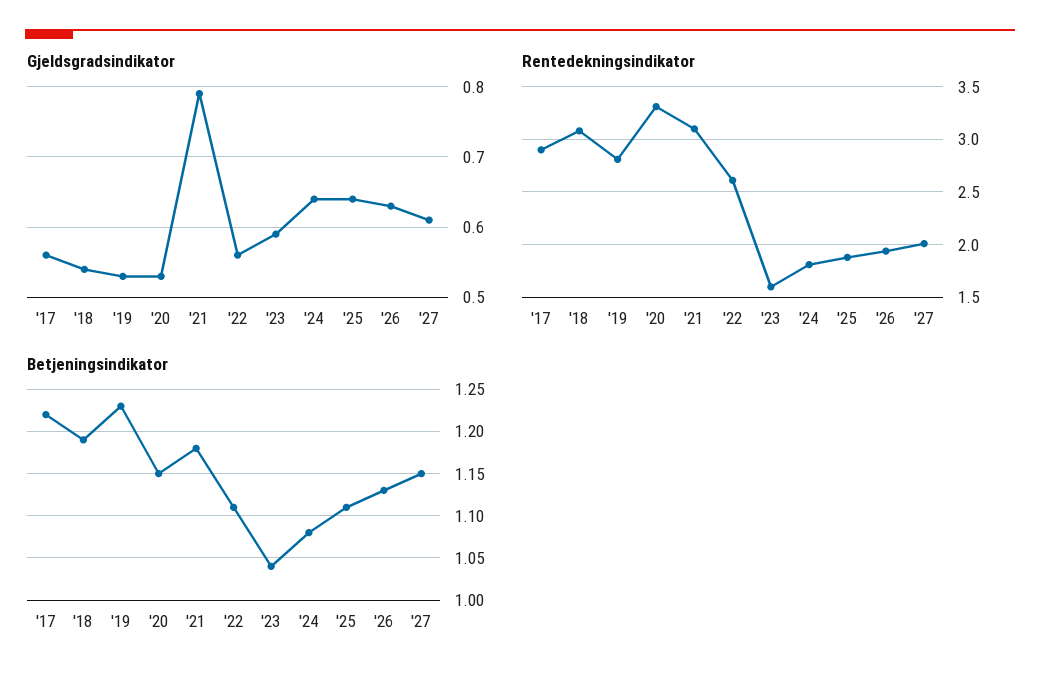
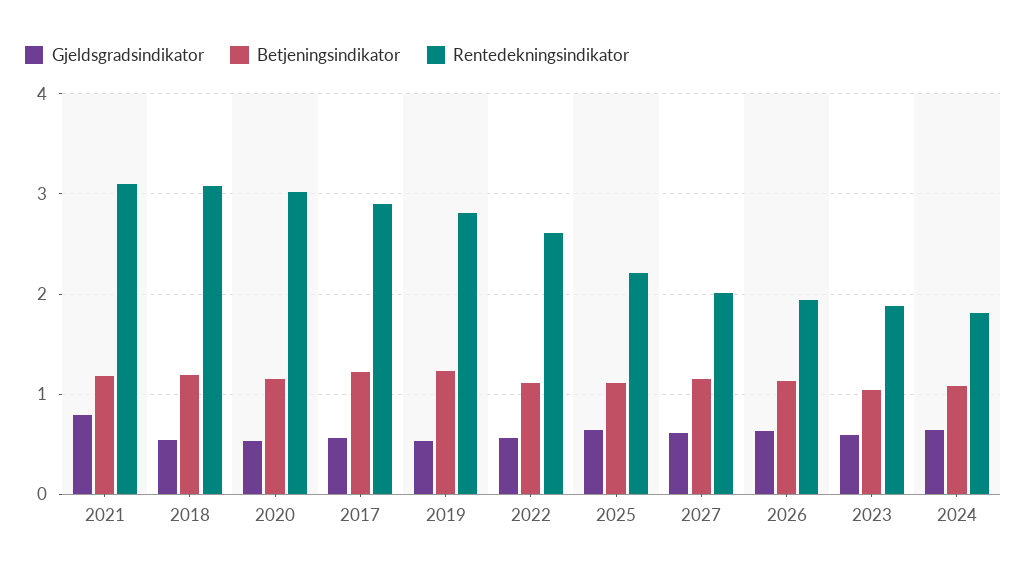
  {
    "Gjeldsgradsindikator": {
      "'17": 0.56,
      "'18": 0.54,
      "'19": 0.53,
      "'20": 0.53,
      "'21": 0.79,
      "'22": 0.56,
      "'23": 0.59,
      "'24": 0.64,
      "'25": 0.64,
      "'26": 0.63,
      "'27": 0.61
    },
    "Rentedekningsindikator": {
      "'17": 2.9,
      "'18": 3.1,
      "'19": 2.8,
-     "'20": 3.3,
+     "'20": 3,
      "'21": 3.1,
      "'22": 2.6,
-     "'23": 1.6,
+     "'23": 1.9,
      "'24": 1.8,
-     "'25": 1.9,
+     "'25": 2.2,
      "'26": 1.9,
      "'27": 2
    },
    "Betjeningsindikator": {
      "'17": 1.22,
      "'18": 1.19,
      "'19": 1.23,
      "'20": 1.15,
      "'21": 1.18,
      "'22": 1.11,
      "'23": 1.04,
      "'24": 1.08,
      "'25": 1.11,
      "'26": 1.13,
      "'27": 1.15
    }
  }

